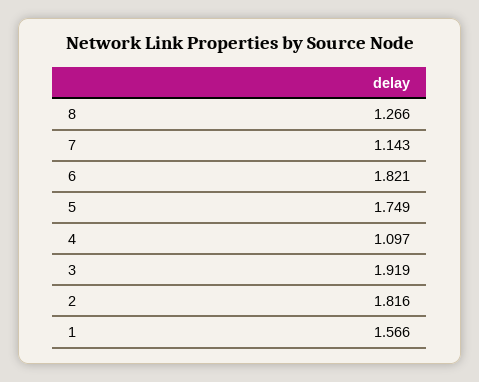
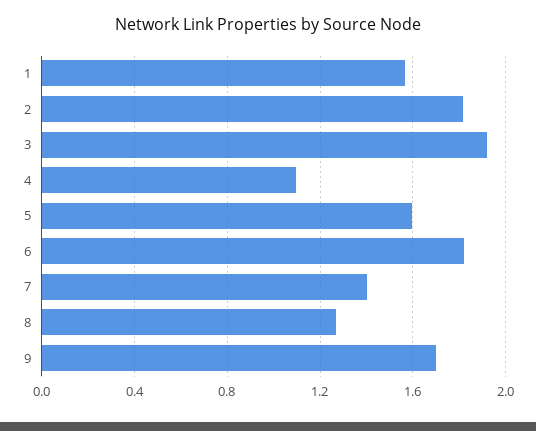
  {
    "8": 1.266,
-   "7": 1.143,
+   "7": 1.4,
    "6": 1.821,
-   "5": 1.749,
+   "5": 1.6,
    "4": 1.097,
    "3": 1.919,
    "2": 1.816,
-   "1": 1.566
+   "1": 1.566,
+   "9": 1.7
  }

